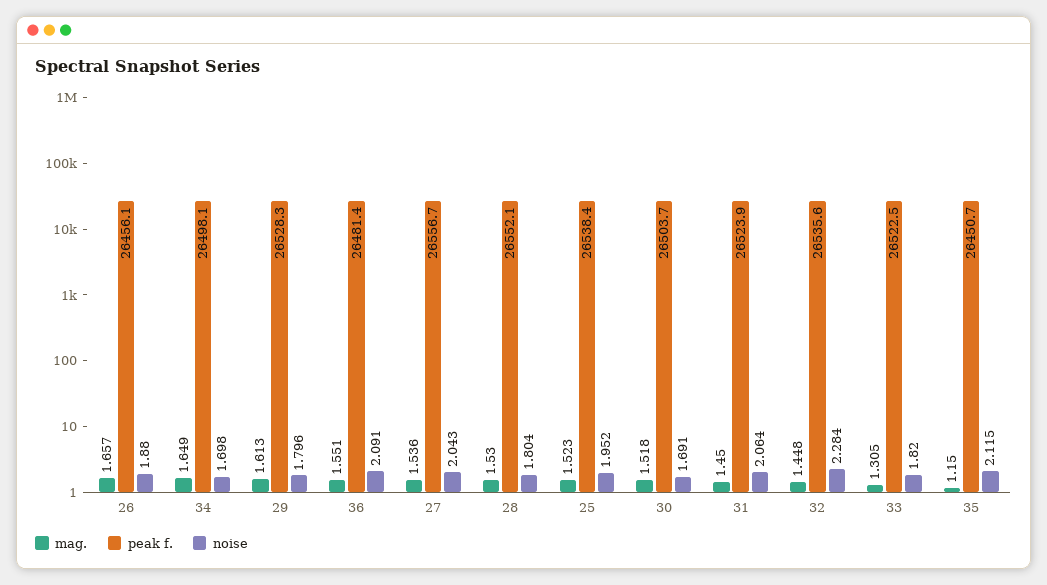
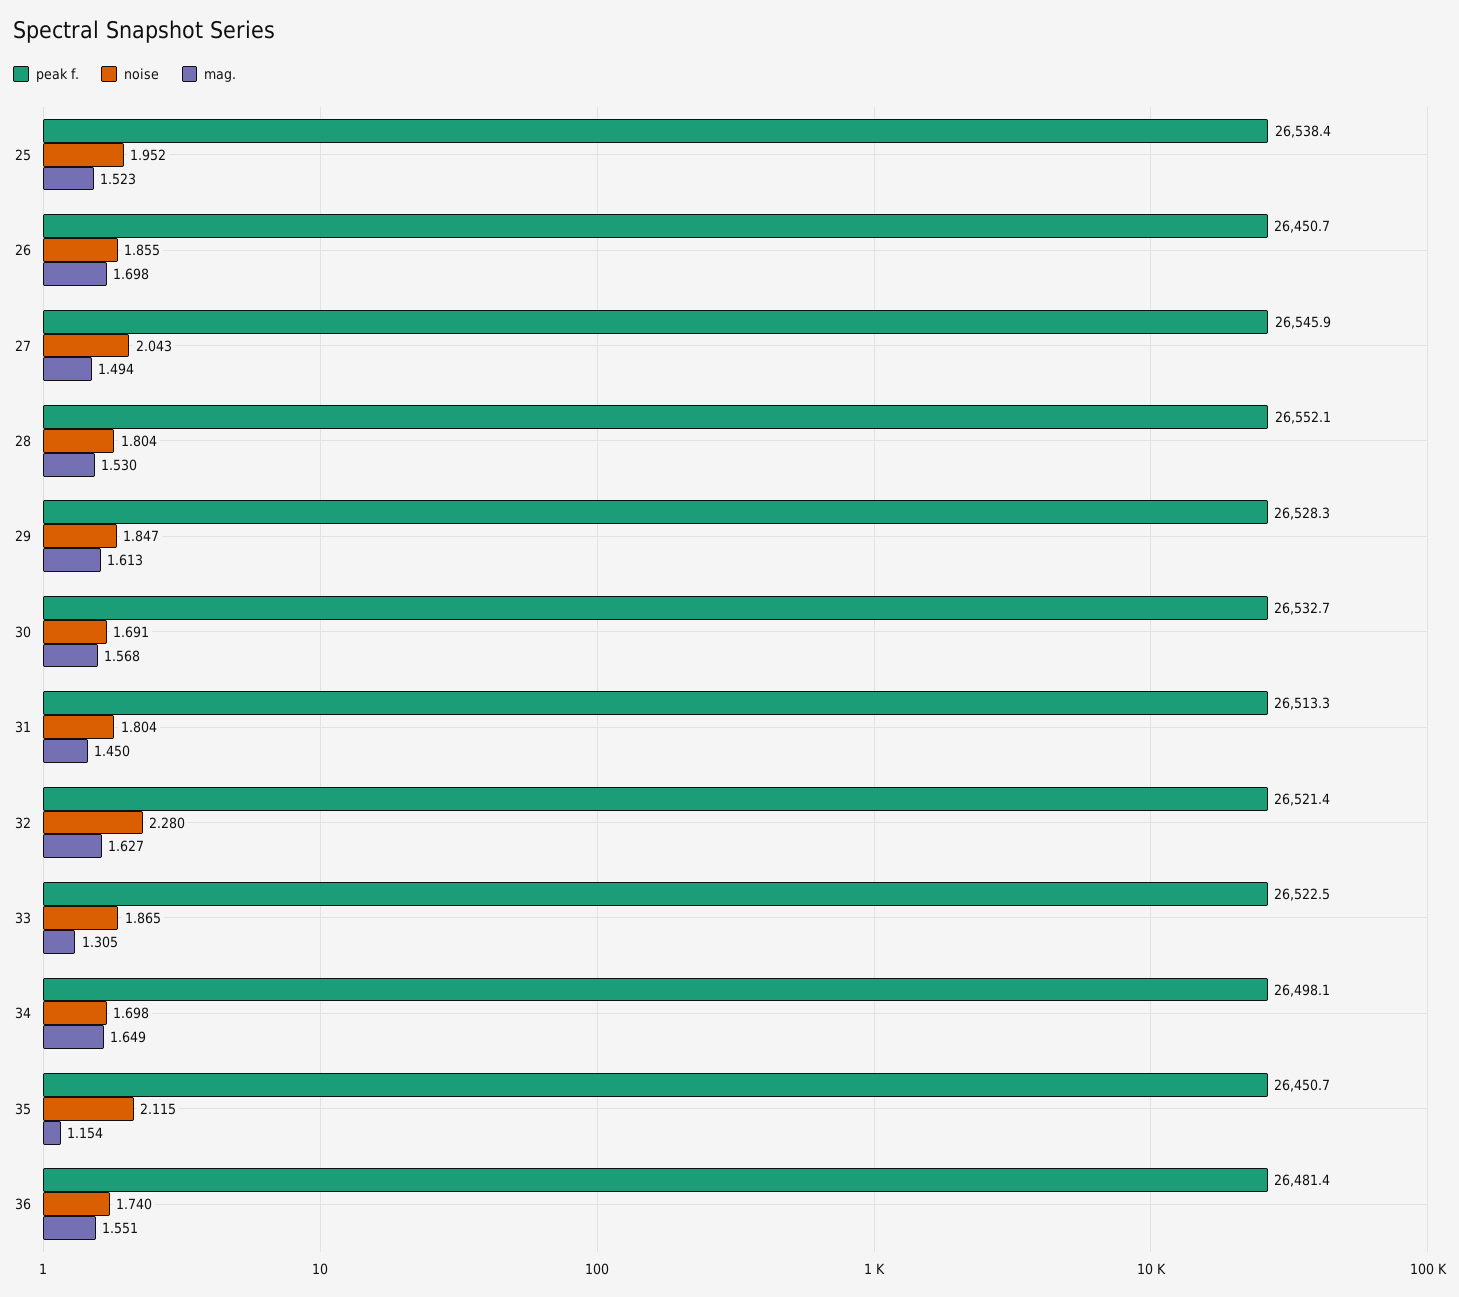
  {
    "mag.": {
-     "26": 1.657,
+     "26": 1.698,
      "34": 1.649,
      "29": 1.613,
      "36": 1.551,
-     "27": 1.536,
+     "27": 1.494,
      "28": 1.53,
      "25": 1.523,
-     "30": 1.518,
+     "30": 1.568,
      "31": 1.45,
-     "32": 1.448,
+     "32": 1.627,
      "33": 1.305,
-     "35": 1.15
+     "35": 1.154
    },
    "peak f.": {
-     "26": 26456.1,
+     "26": 26450.7,
      "34": 26498.1,
      "29": 26528.3,
      "36": 26481.4,
-     "27": 26556.7,
+     "27": 26545.9,
      "28": 26552.1,
      "25": 26538.4,
-     "30": 26503.7,
+     "30": 26532.7,
-     "31": 26523.9,
+     "31": 26513.3,
-     "32": 26535.6,
+     "32": 26521.4,
      "33": 26522.5,
      "35": 26450.7
    },
    "noise": {
-     "26": 1.88,
+     "26": 1.855,
      "34": 1.698,
-     "29": 1.796,
+     "29": 1.847,
-     "36": 2.091,
+     "36": 1.74,
      "27": 2.043,
      "28": 1.804,
      "25": 1.952,
      "30": 1.691,
-     "31": 2.064,
+     "31": 1.804,
-     "32": 2.284,
+     "32": 2.28,
-     "33": 1.82,
+     "33": 1.865,
      "35": 2.115
    }
  }

